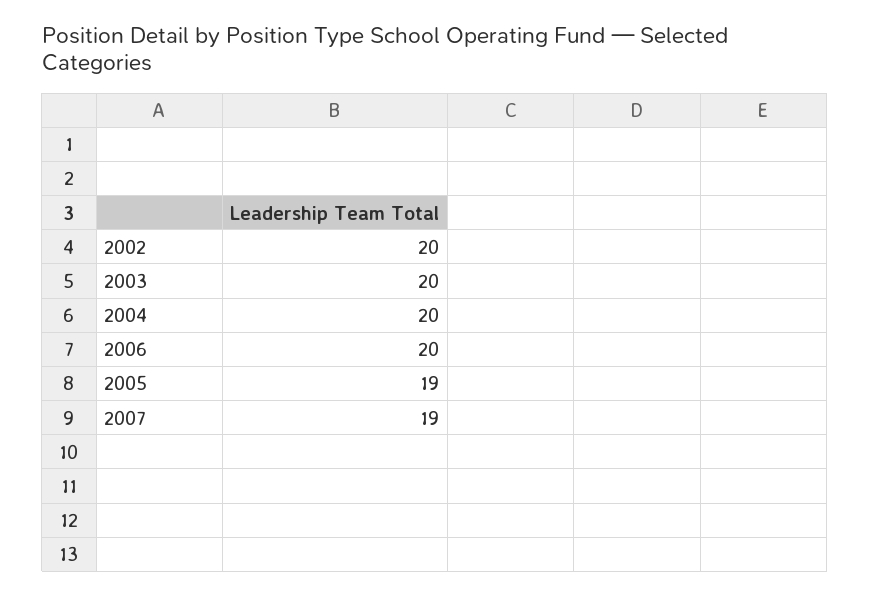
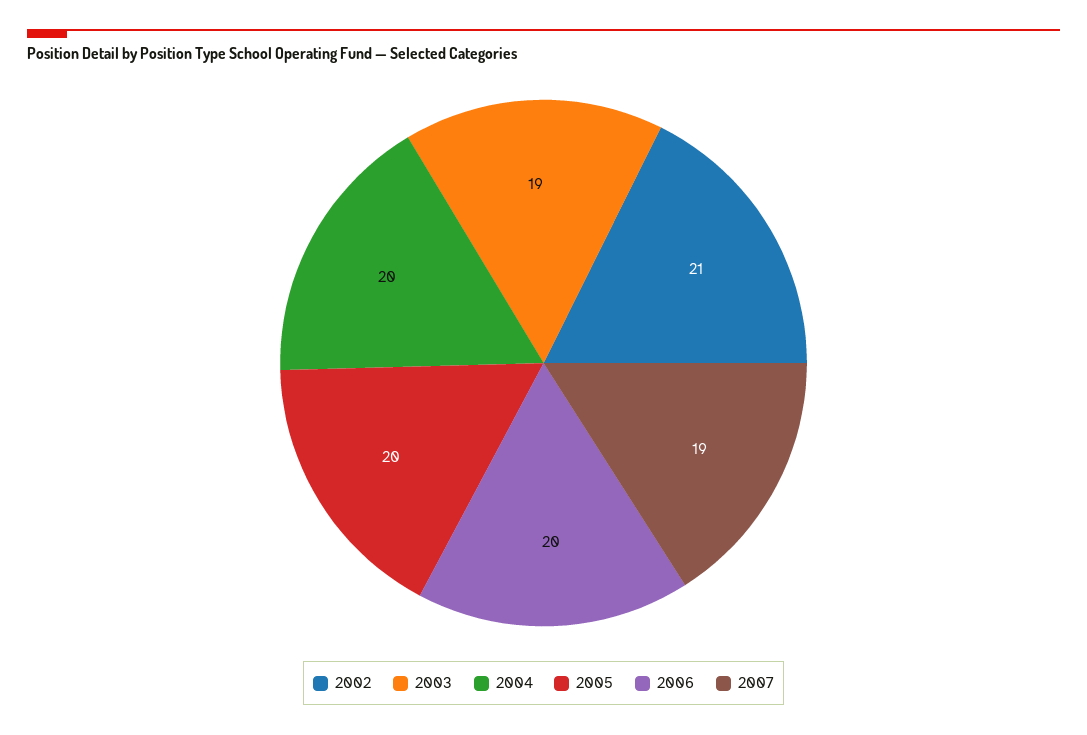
  {
-   "2002": 20,
+   "2002": 21,
-   "2003": 20,
+   "2003": 19,
    "2004": 20,
    "2006": 20,
-   "2005": 19,
+   "2005": 20,
    "2007": 19
  }

